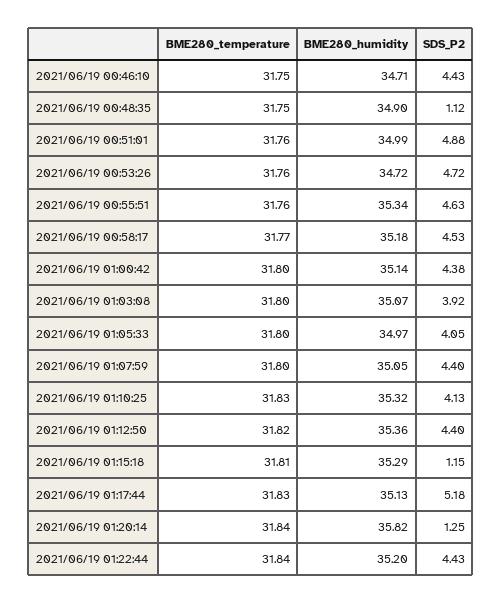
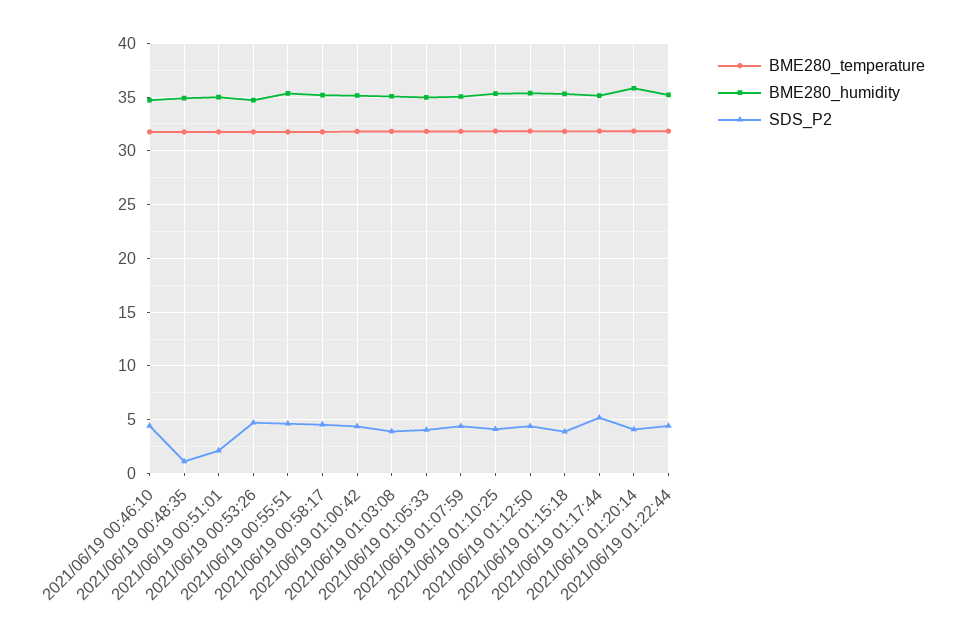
  {
    "BME280_temperature": {
      "2021/06/19 00:46:10": 31.75,
      "2021/06/19 00:48:35": 31.75,
      "2021/06/19 00:51:01": 31.76,
      "2021/06/19 00:53:26": 31.76,
      "2021/06/19 00:55:51": 31.76,
      "2021/06/19 00:58:17": 31.77,
      "2021/06/19 01:00:42": 31.8,
      "2021/06/19 01:03:08": 31.8,
      "2021/06/19 01:05:33": 31.8,
      "2021/06/19 01:07:59": 31.8,
      "2021/06/19 01:10:25": 31.83,
      "2021/06/19 01:12:50": 31.82,
      "2021/06/19 01:15:18": 31.81,
      "2021/06/19 01:17:44": 31.83,
      "2021/06/19 01:20:14": 31.84,
      "2021/06/19 01:22:44": 31.84
    },
    "BME280_humidity": {
      "2021/06/19 00:46:10": 34.71,
      "2021/06/19 00:48:35": 34.9,
      "2021/06/19 00:51:01": 34.99,
      "2021/06/19 00:53:26": 34.72,
      "2021/06/19 00:55:51": 35.34,
      "2021/06/19 00:58:17": 35.18,
      "2021/06/19 01:00:42": 35.14,
      "2021/06/19 01:03:08": 35.07,
      "2021/06/19 01:05:33": 34.97,
      "2021/06/19 01:07:59": 35.05,
      "2021/06/19 01:10:25": 35.32,
      "2021/06/19 01:12:50": 35.36,
      "2021/06/19 01:15:18": 35.29,
      "2021/06/19 01:17:44": 35.13,
      "2021/06/19 01:20:14": 35.82,
      "2021/06/19 01:22:44": 35.2
    },
    "SDS_P2": {
      "2021/06/19 00:46:10": 4.43,
      "2021/06/19 00:48:35": 1.12,
-     "2021/06/19 00:51:01": 4.88,
+     "2021/06/19 00:51:01": 2,
      "2021/06/19 00:53:26": 4.72,
      "2021/06/19 00:55:51": 4.63,
      "2021/06/19 00:58:17": 4.53,
      "2021/06/19 01:00:42": 4.38,
      "2021/06/19 01:03:08": 3.92,
      "2021/06/19 01:05:33": 4.05,
      "2021/06/19 01:07:59": 4.4,
      "2021/06/19 01:10:25": 4.13,
      "2021/06/19 01:12:50": 4.4,
-     "2021/06/19 01:15:18": 1.15,
+     "2021/06/19 01:15:18": 4,
      "2021/06/19 01:17:44": 5.18,
-     "2021/06/19 01:20:14": 1.25,
+     "2021/06/19 01:20:14": 4,
      "2021/06/19 01:22:44": 4.43
    }
  }

